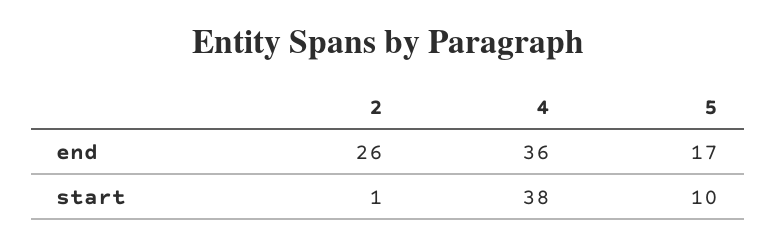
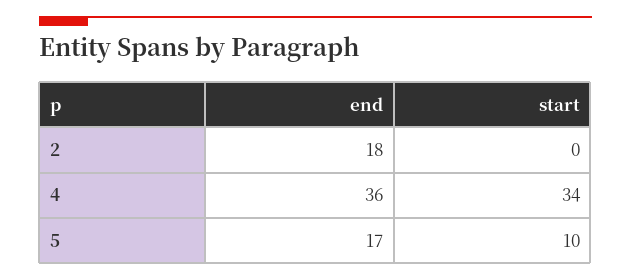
  {
    "2": {
-     "end": 26,
+     "end": 18,
-     "start": 1
+     "start": 0
    },
    "4": {
      "end": 36,
-     "start": 38
+     "start": 34
    },
    "5": {
      "end": 17,
      "start": 10
    }
  }

